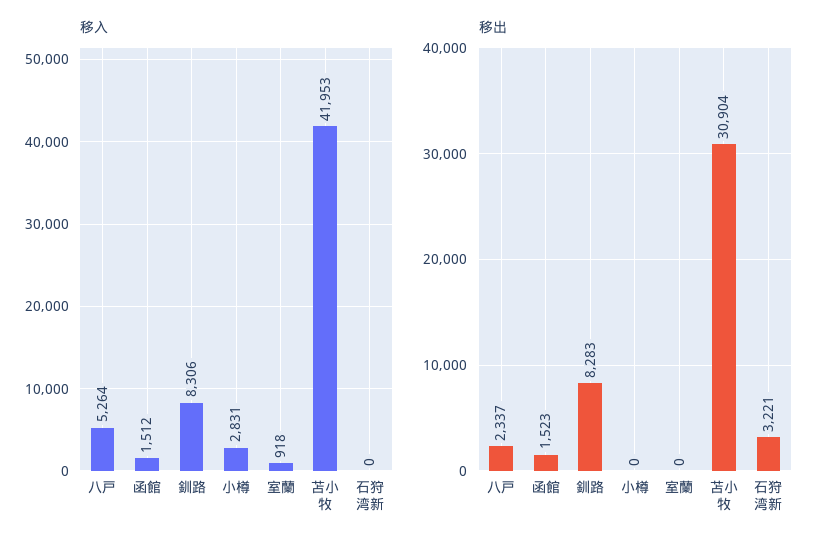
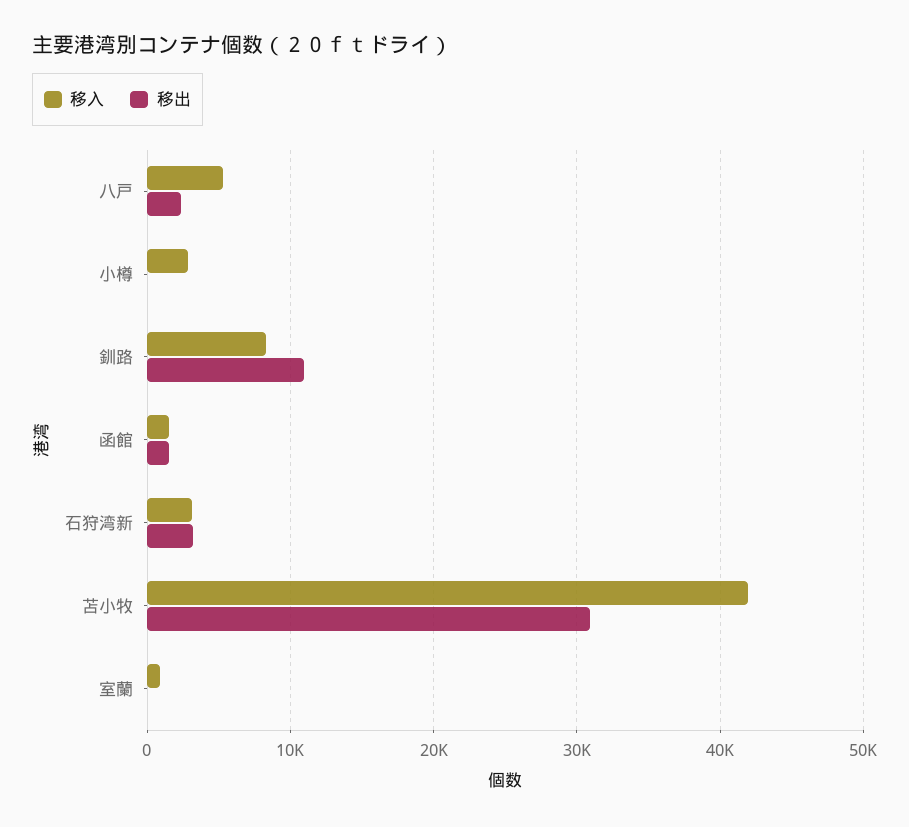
  {
    "移入": {
      "八戸": 5264,
      "函館": 1512,
      "釧路": 8306,
      "小樽": 2831,
      "室蘭": 918,
      "苫小牧": 41953,
-     "石狩湾新": 0
+     "石狩湾新": 3000
    },
    "移出": {
      "八戸": 2337,
      "函館": 1523,
-     "釧路": 8283,
+     "釧路": 11000,
      "小樽": 0,
      "室蘭": 0,
      "苫小牧": 30904,
      "石狩湾新": 3221
    }
  }

